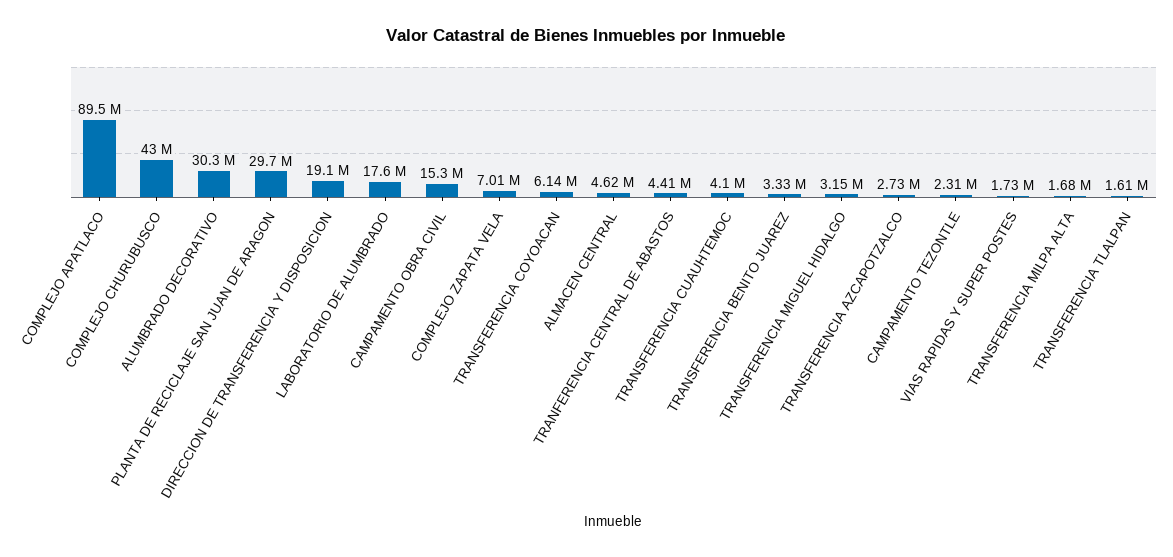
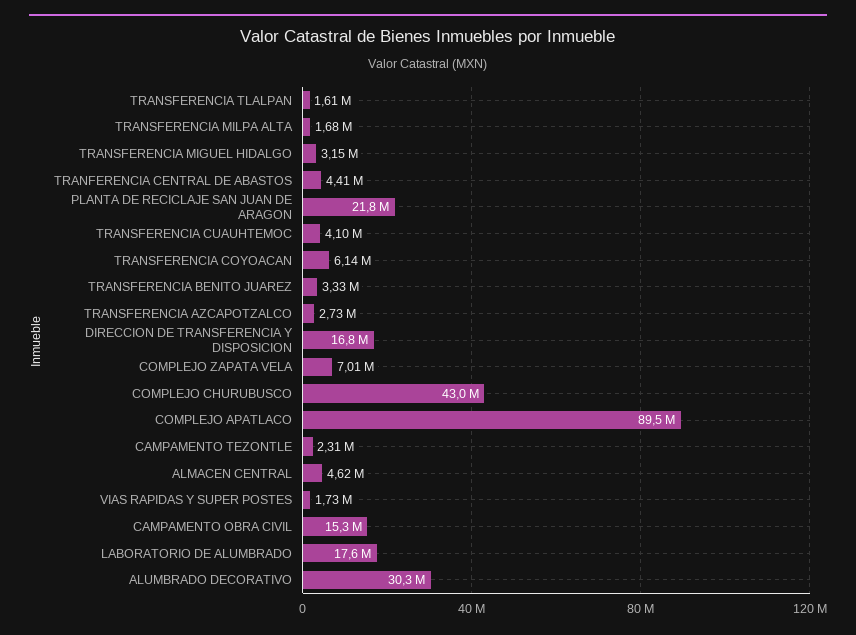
  {
    "COMPLEJO APATLACO": 89500000,
    "COMPLEJO CHURUBUSCO": 43000000,
    "ALUMBRADO DECORATIVO": 30300000,
-   "PLANTA DE RECICLAJE SAN JUAN DE ARAGON": 29700000,
+   "PLANTA DE RECICLAJE SAN JUAN DE ARAGON": 21800000,
-   "DIRECCION DE TRANSFERENCIA Y DISPOSICION": 19100000,
+   "DIRECCION DE TRANSFERENCIA Y DISPOSICION": 16800000,
    "LABORATORIO DE ALUMBRADO": 17600000,
    "CAMPAMENTO OBRA CIVIL": 15300000,
    "COMPLEJO ZAPATA VELA": 7010000,
    "TRANSFERENCIA COYOACAN": 6140000,
    "ALMACEN CENTRAL": 4620000,
    "TRANFERENCIA CENTRAL DE ABASTOS": 4410000,
    "TRANSFERENCIA CUAUHTEMOC": 4100000,
    "TRANSFERENCIA BENITO JUAREZ": 3330000,
    "TRANSFERENCIA MIGUEL HIDALGO": 3150000,
    "TRANSFERENCIA AZCAPOTZALCO": 2730000,
    "CAMPAMENTO TEZONTLE": 2310000,
    "VIAS RAPIDAS Y SUPER POSTES": 1730000,
    "TRANSFERENCIA MILPA ALTA": 1680000,
    "TRANSFERENCIA TLALPAN": 1610000
  }

